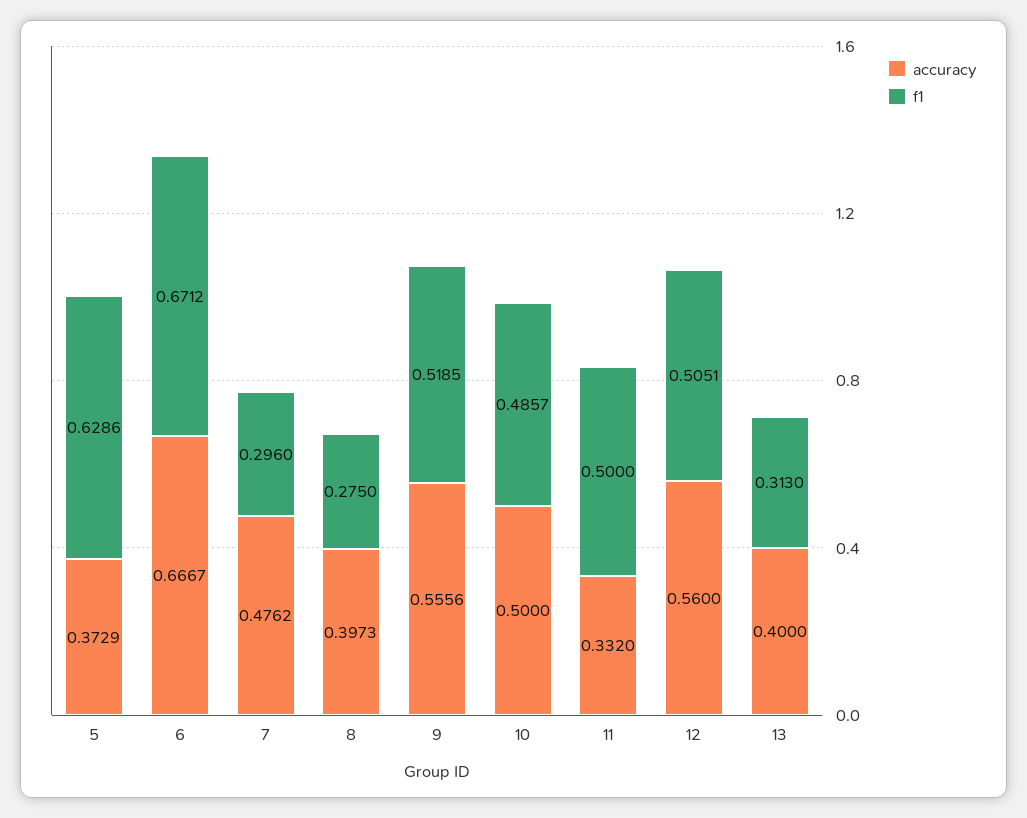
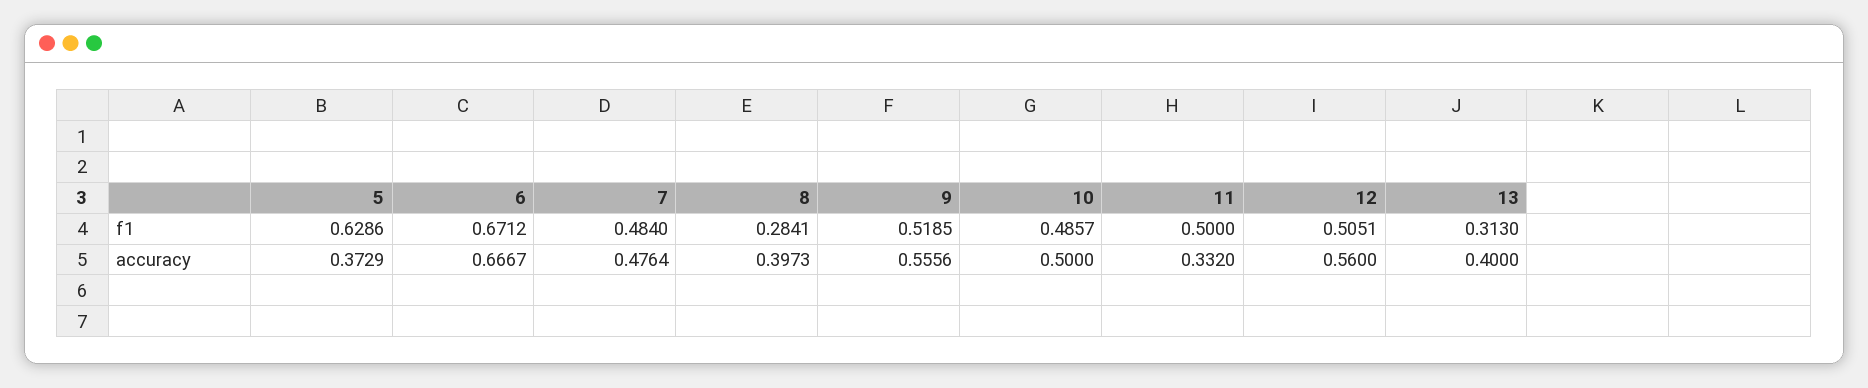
  {
    "accuracy": {
      "5": 0.3729,
      "6": 0.6667,
-     "7": 0.4762,
+     "7": 0.4764,
      "8": 0.3973,
      "9": 0.5556,
      "10": 0.5,
      "11": 0.332,
      "12": 0.56,
      "13": 0.4
    },
    "f1": {
      "5": 0.6286,
      "6": 0.6712,
-     "7": 0.296,
+     "7": 0.484,
-     "8": 0.275,
+     "8": 0.2841,
      "9": 0.5185,
      "10": 0.4857,
      "11": 0.5,
      "12": 0.5051,
      "13": 0.313
    }
  }

